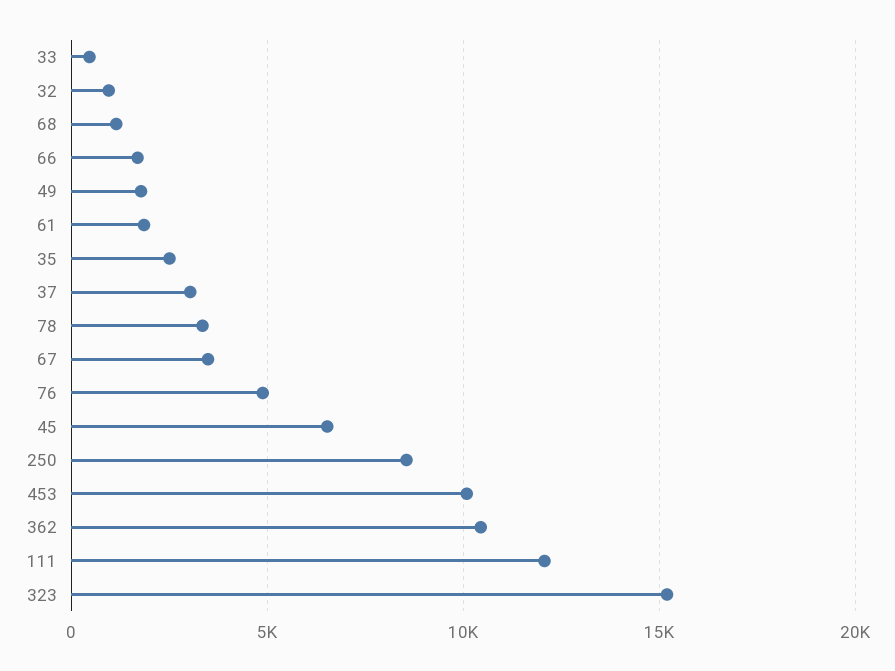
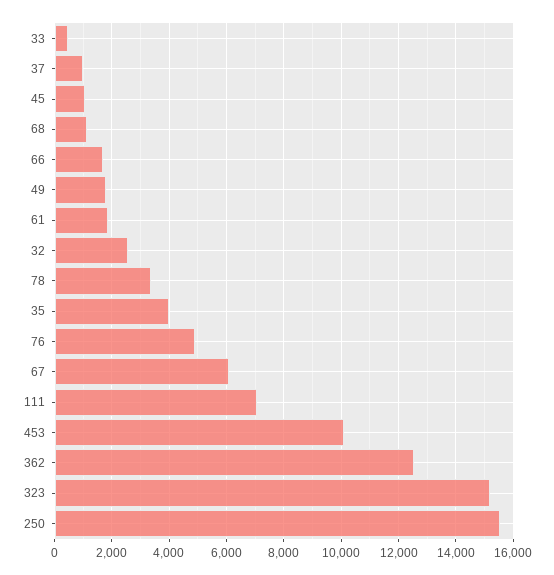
  {
    "33": 500,
-   "32": 1000,
+   "32": 2500,
    "68": 1250,
    "66": 1750,
    "49": 1750,
    "61": 1750,
-   "35": 2500,
+   "35": 4000,
-   "37": 3000,
+   "37": 1000,
    "78": 3250,
-   "67": 3500,
+   "67": 6000,
    "76": 5000,
-   "45": 6500,
+   "45": 1000,
-   "250": 8500,
+   "250": 15500,
    "453": 10000,
-   "362": 10500,
+   "362": 12500,
-   "111": 12000,
+   "111": 7000,
    "323": 15250
  }

